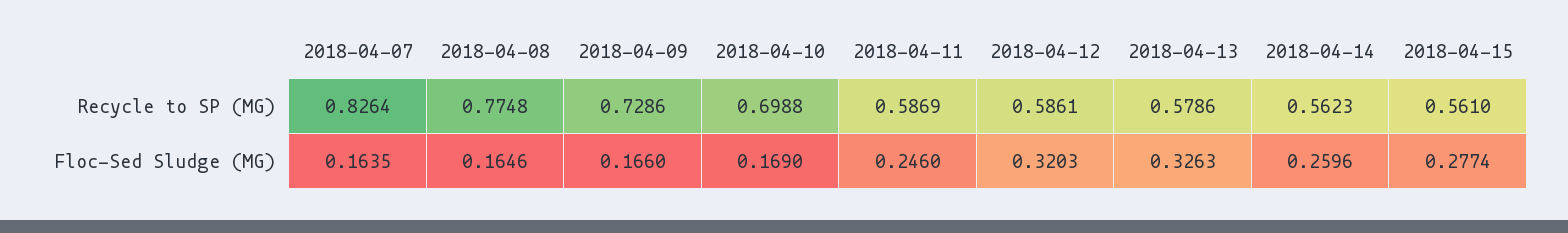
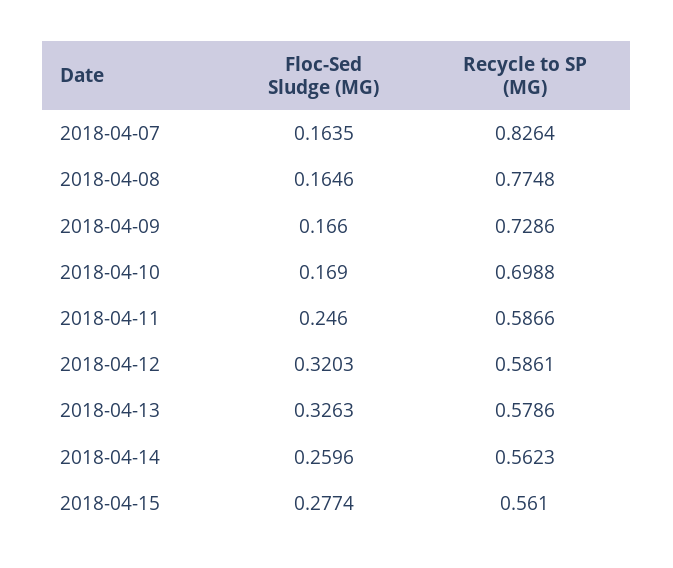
  {
    "2018-04-07": {
      "Recycle to SP (MG)": 0.8264,
      "Floc-Sed Sludge (MG)": 0.1635
    },
    "2018-04-08": {
      "Recycle to SP (MG)": 0.7748,
      "Floc-Sed Sludge (MG)": 0.1646
    },
    "2018-04-09": {
      "Recycle to SP (MG)": 0.7286,
      "Floc-Sed Sludge (MG)": 0.166
    },
    "2018-04-10": {
      "Recycle to SP (MG)": 0.6988,
      "Floc-Sed Sludge (MG)": 0.169
    },
    "2018-04-11": {
-     "Recycle to SP (MG)": 0.5869,
+     "Recycle to SP (MG)": 0.5866,
      "Floc-Sed Sludge (MG)": 0.246
    },
    "2018-04-12": {
      "Recycle to SP (MG)": 0.5861,
      "Floc-Sed Sludge (MG)": 0.3203
    },
    "2018-04-13": {
      "Recycle to SP (MG)": 0.5786,
      "Floc-Sed Sludge (MG)": 0.3263
    },
    "2018-04-14": {
      "Recycle to SP (MG)": 0.5623,
      "Floc-Sed Sludge (MG)": 0.2596
    },
    "2018-04-15": {
      "Recycle to SP (MG)": 0.561,
      "Floc-Sed Sludge (MG)": 0.2774
    }
  }

